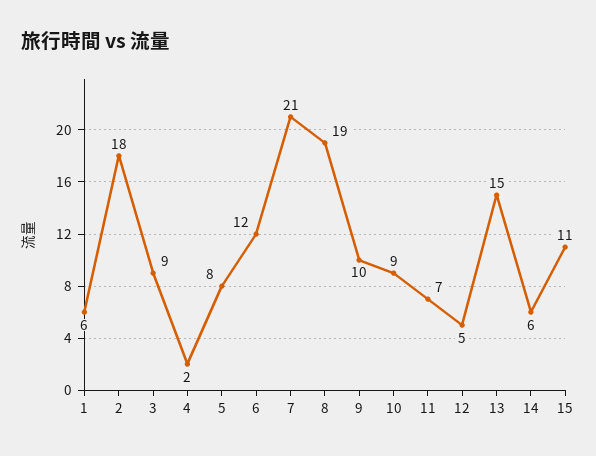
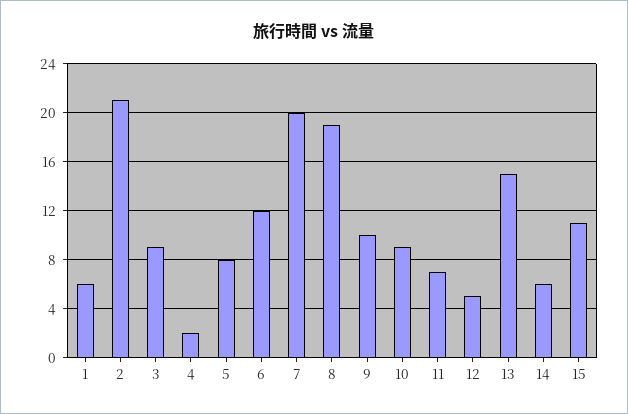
  {
    "1": 6,
-   "2": 18,
+   "2": 21,
    "3": 9,
    "4": 2,
    "5": 8,
    "6": 12,
-   "7": 21,
+   "7": 20,
    "8": 19,
    "9": 10,
    "10": 9,
    "11": 7,
    "12": 5,
    "13": 15,
    "14": 6,
    "15": 11
  }

